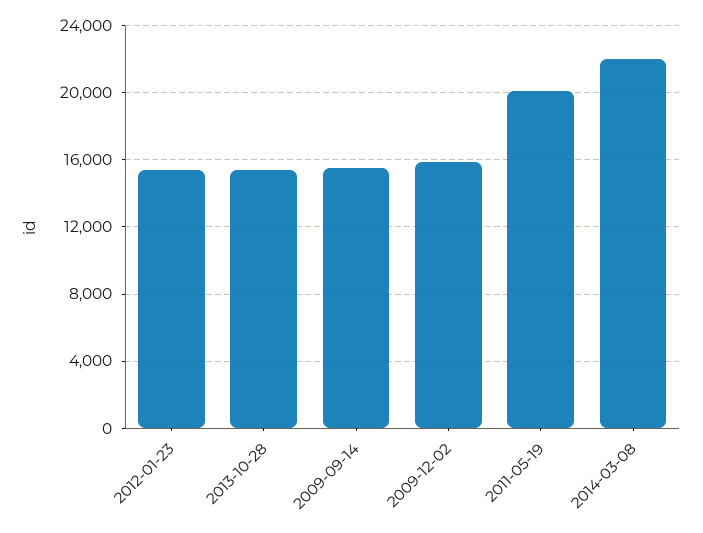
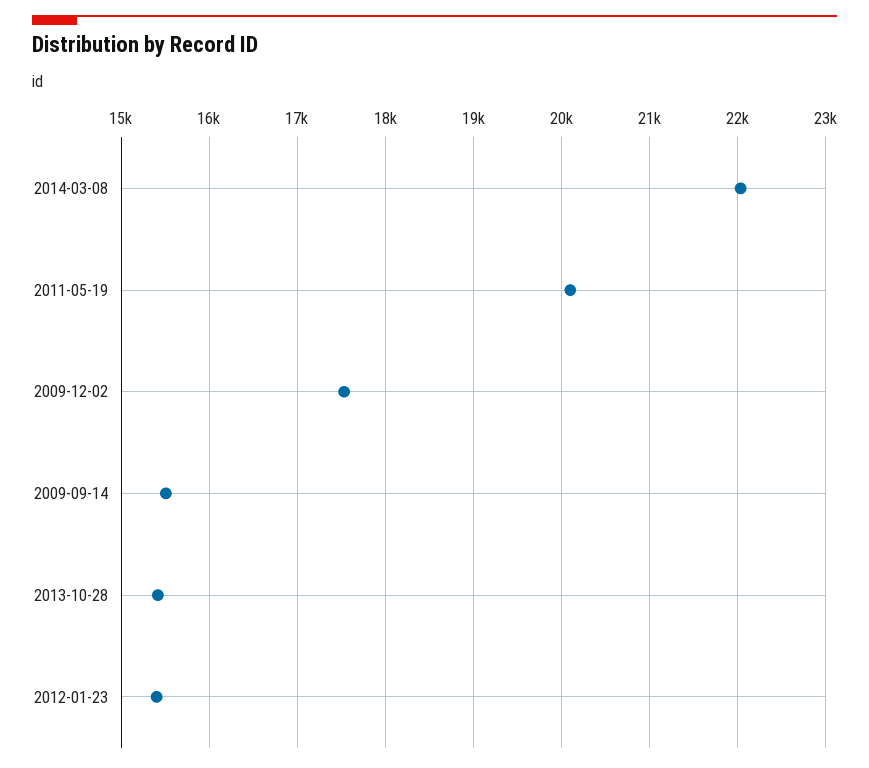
  {
    "2012-01-23": 15400,
    "2013-10-28": 15400,
    "2009-09-14": 15500,
-   "2009-12-02": 16000,
+   "2009-12-02": 17500,
    "2011-05-19": 20100,
    "2014-03-08": 22000
  }

